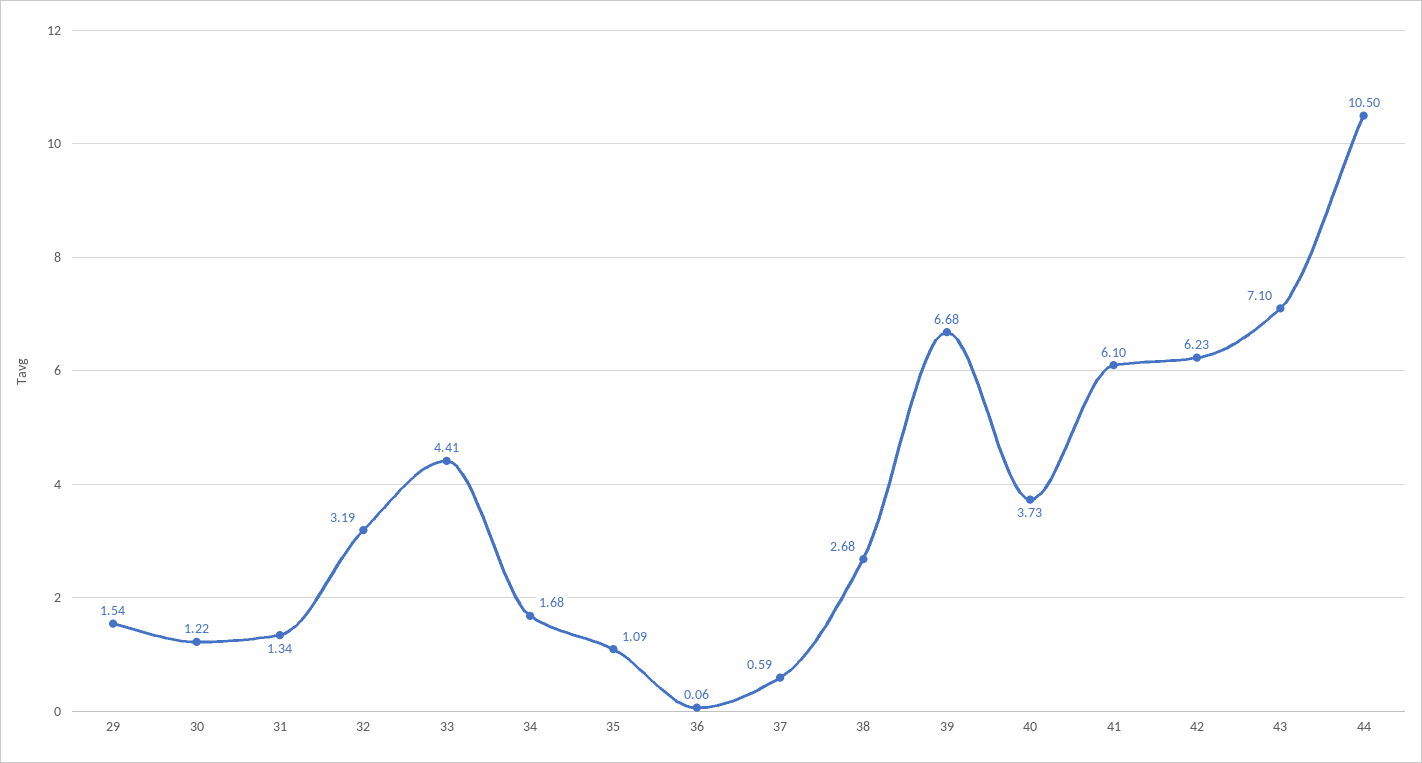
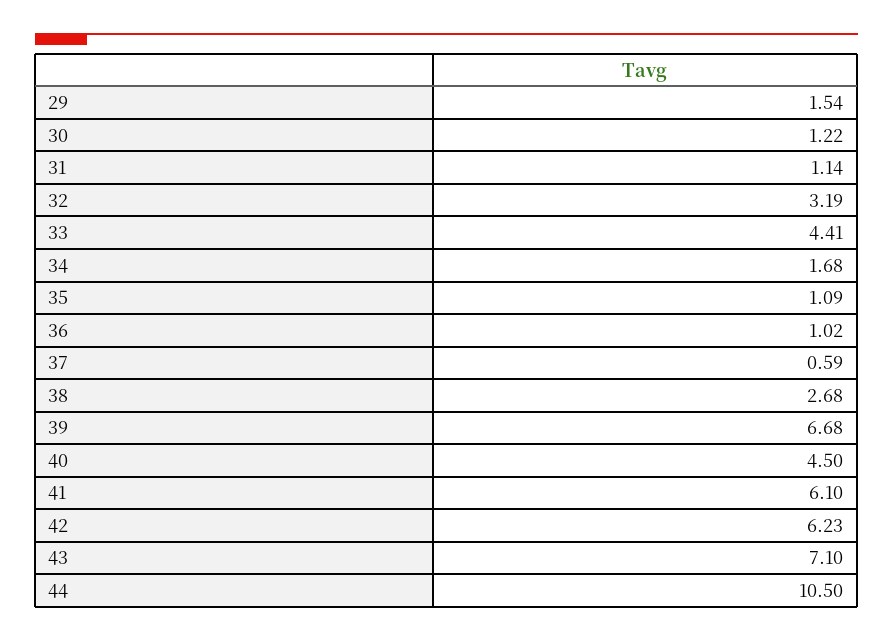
  {
    "29": 1.54,
    "30": 1.22,
-   "31": 1.34,
+   "31": 1.14,
    "32": 3.19,
    "33": 4.41,
    "34": 1.68,
    "35": 1.09,
-   "36": 0.06,
+   "36": 1.02,
    "37": 0.59,
    "38": 2.68,
    "39": 6.68,
-   "40": 3.73,
+   "40": 4.5,
    "41": 6.1,
    "42": 6.23,
    "43": 7.1,
    "44": 10.5
  }

